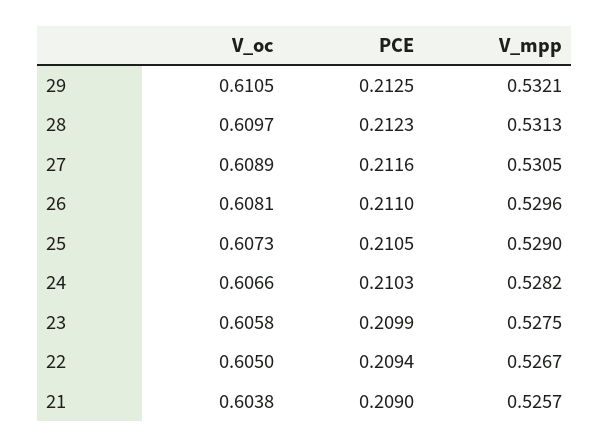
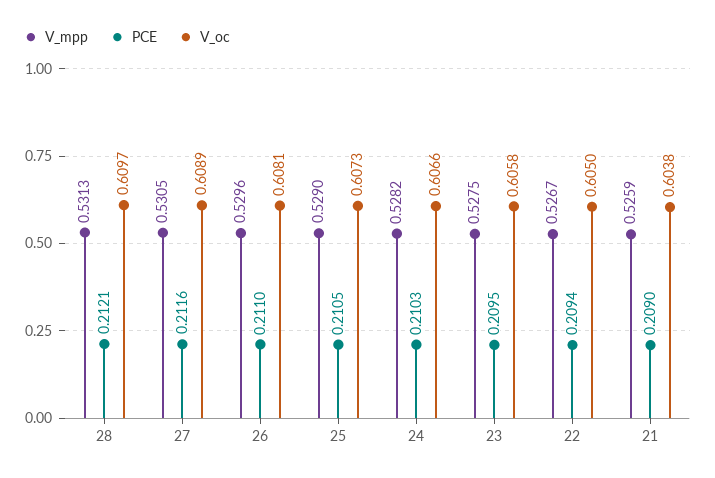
  {
    "V_oc": {
-     "29": 0.6105,
      "28": 0.6097,
      "27": 0.6089,
      "26": 0.6081,
      "25": 0.6073,
      "24": 0.6066,
      "23": 0.6058,
      "22": 0.605,
      "21": 0.6038
    },
    "PCE": {
-     "29": 0.2125,
-     "28": 0.2123,
+     "28": 0.2121,
      "27": 0.2116,
      "26": 0.211,
      "25": 0.2105,
      "24": 0.2103,
-     "23": 0.2099,
+     "23": 0.2095,
      "22": 0.2094,
      "21": 0.209
    },
    "V_mpp": {
-     "29": 0.5321,
      "28": 0.5313,
      "27": 0.5305,
      "26": 0.5296,
      "25": 0.529,
      "24": 0.5282,
      "23": 0.5275,
      "22": 0.5267,
-     "21": 0.5257
+     "21": 0.5259
    }
  }

